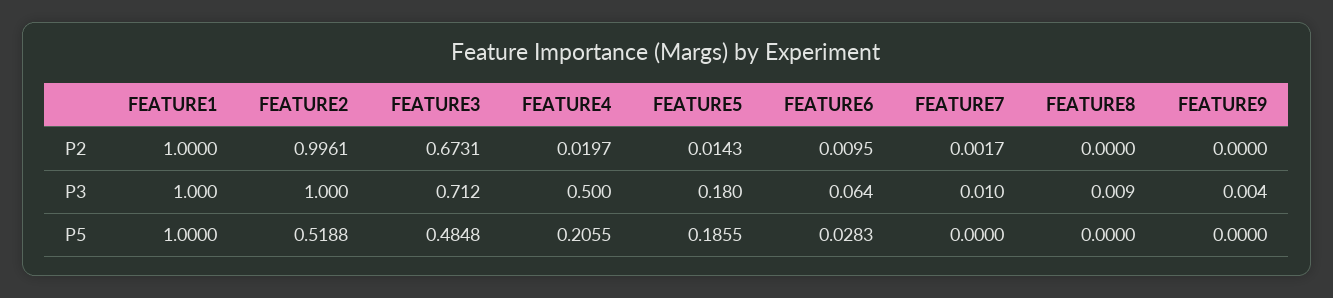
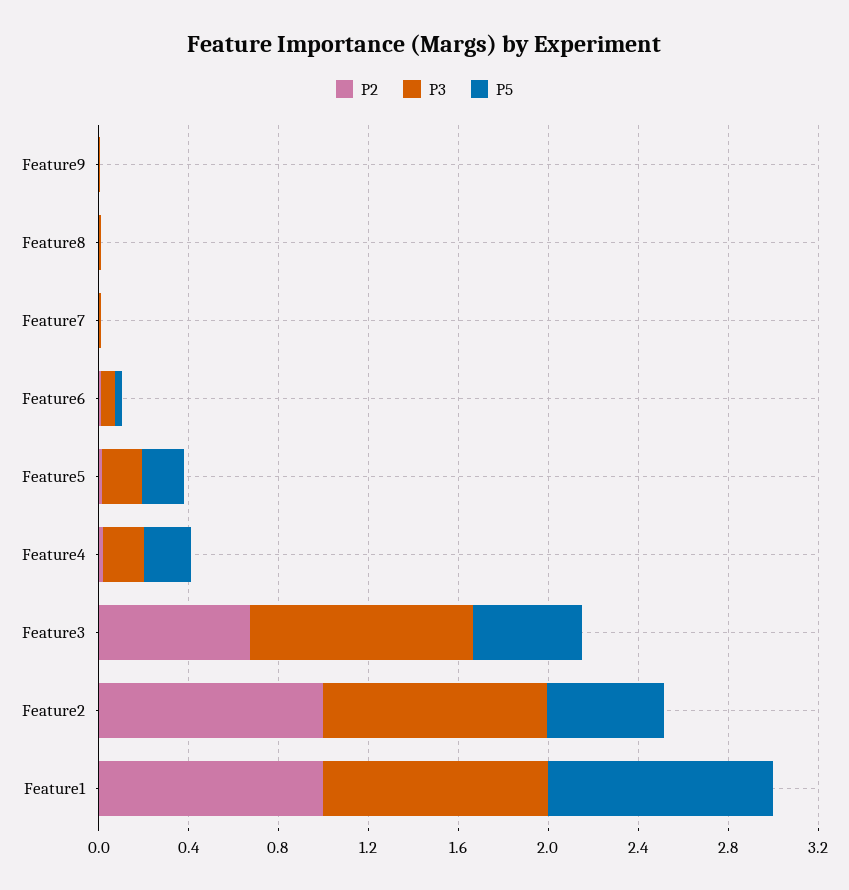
  {
    "P2": {
      "FEATURE1": 1,
      "FEATURE2": 0.9961,
      "FEATURE3": 0.6731,
      "FEATURE4": 0.0197,
      "FEATURE5": 0.0143,
      "FEATURE6": 0.0095,
      "FEATURE7": 0.0017,
      "FEATURE8": 0,
      "FEATURE9": 0
    },
    "P3": {
      "FEATURE1": 1,
      "FEATURE2": 1,
-     "FEATURE3": 0.712,
+     "FEATURE3": 1,
-     "FEATURE4": 0.5,
+     "FEATURE4": 0.2,
      "FEATURE5": 0.18,
      "FEATURE6": 0.064,
      "FEATURE7": 0.01,
      "FEATURE8": 0.009,
      "FEATURE9": 0.004
    },
    "P5": {
      "FEATURE1": 1,
      "FEATURE2": 0.5188,
      "FEATURE3": 0.4848,
      "FEATURE4": 0.2055,
      "FEATURE5": 0.1855,
      "FEATURE6": 0.0283,
      "FEATURE7": 0,
      "FEATURE8": 0,
      "FEATURE9": 0
    }
  }

